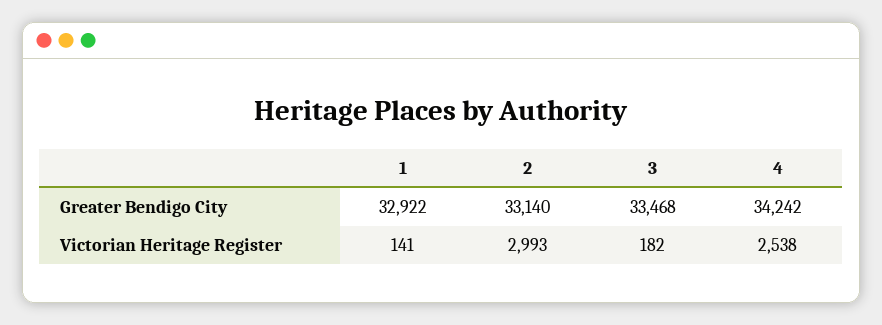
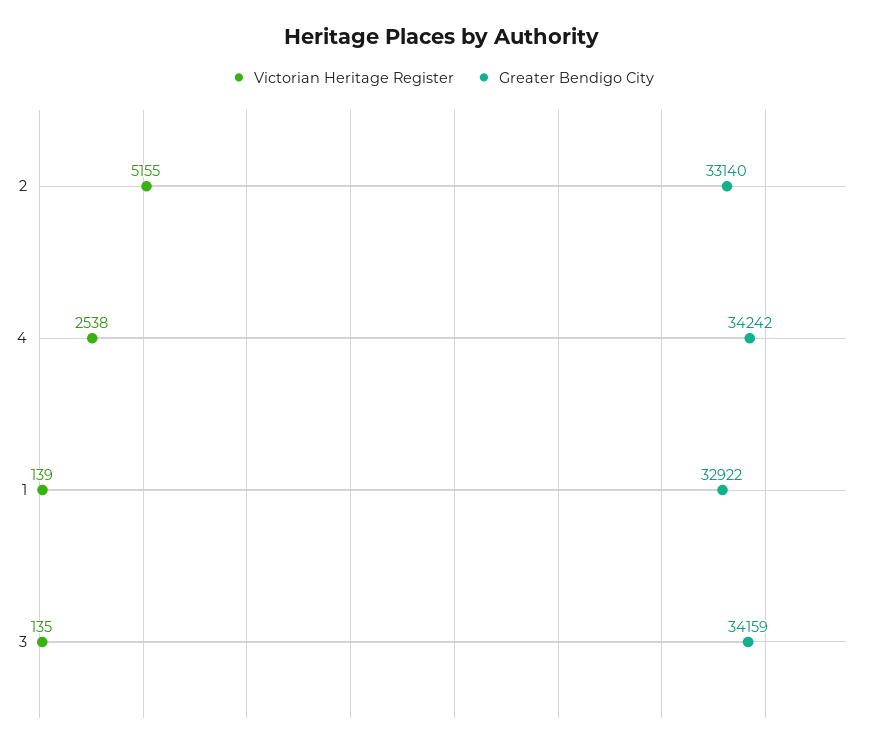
  {
    "Greater Bendigo City": {
      "1": 32922,
      "2": 33140,
-     "3": 33468,
+     "3": 34159,
      "4": 34242
    },
    "Victorian Heritage Register": {
-     "1": 141,
+     "1": 139,
-     "2": 2993,
+     "2": 5155,
-     "3": 182,
+     "3": 135,
      "4": 2538
    }
  }

